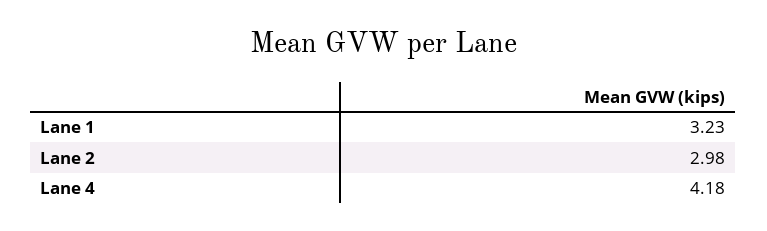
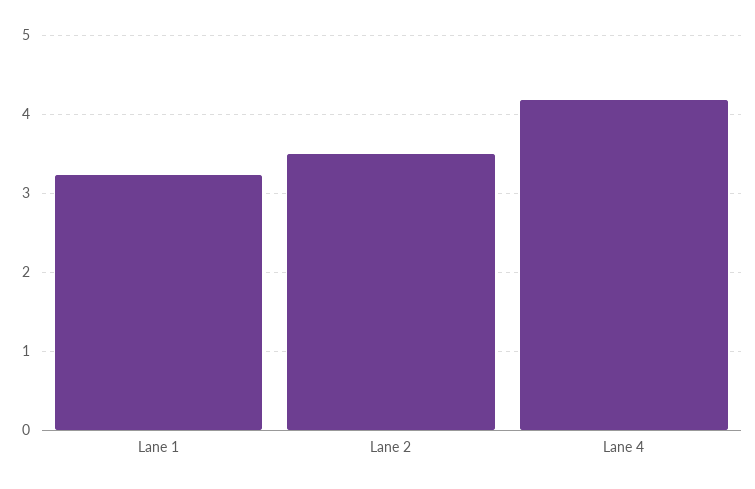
  {
    "Lane 1": 3.23,
-   "Lane 2": 2.98,
+   "Lane 2": 3.5,
    "Lane 4": 4.18
  }

